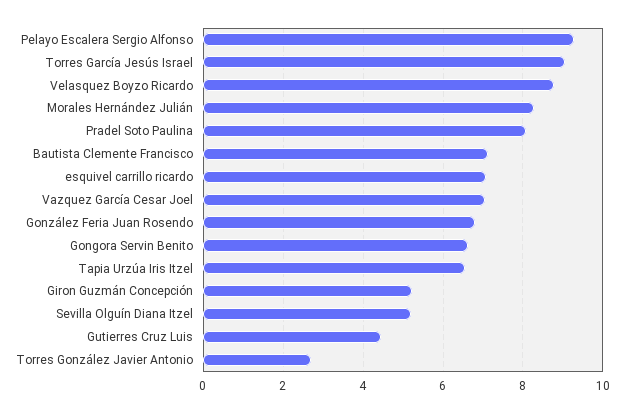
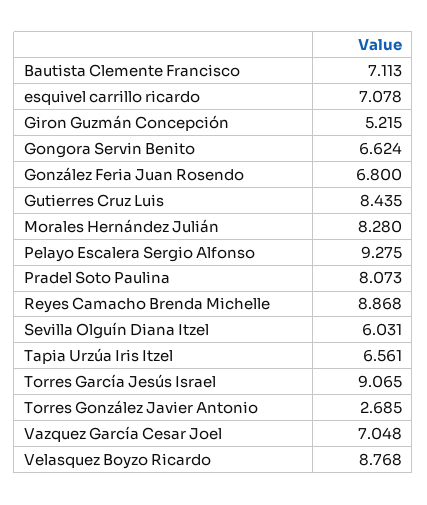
  {
    "Pelayo Escalera Sergio Alfonso": 9.275,
    "Torres García Jesús Israel": 9.065,
    "Velasquez Boyzo Ricardo": 8.768,
    "Morales Hernández Julián": 8.28,
    "Pradel Soto Paulina": 8.073,
    "Bautista Clemente Francisco": 7.113,
    "esquivel carrillo ricardo": 7.078,
    "Vazquez García Cesar Joel": 7.048,
    "González Feria Juan Rosendo": 6.8,
    "Gongora Servin Benito": 6.624,
    "Tapia Urzúa Iris Itzel": 6.561,
    "Giron Guzmán Concepción": 5.215,
-   "Sevilla Olguín Diana Itzel": 5.2,
+   "Sevilla Olguín Diana Itzel": 6.031,
-   "Gutierres Cruz Luis": 4.4,
+   "Gutierres Cruz Luis": 8.435,
-   "Torres González Javier Antonio": 2.685
+   "Torres González Javier Antonio": 2.685,
+   "Reyes Camacho Brenda Michelle": 8.868
  }

